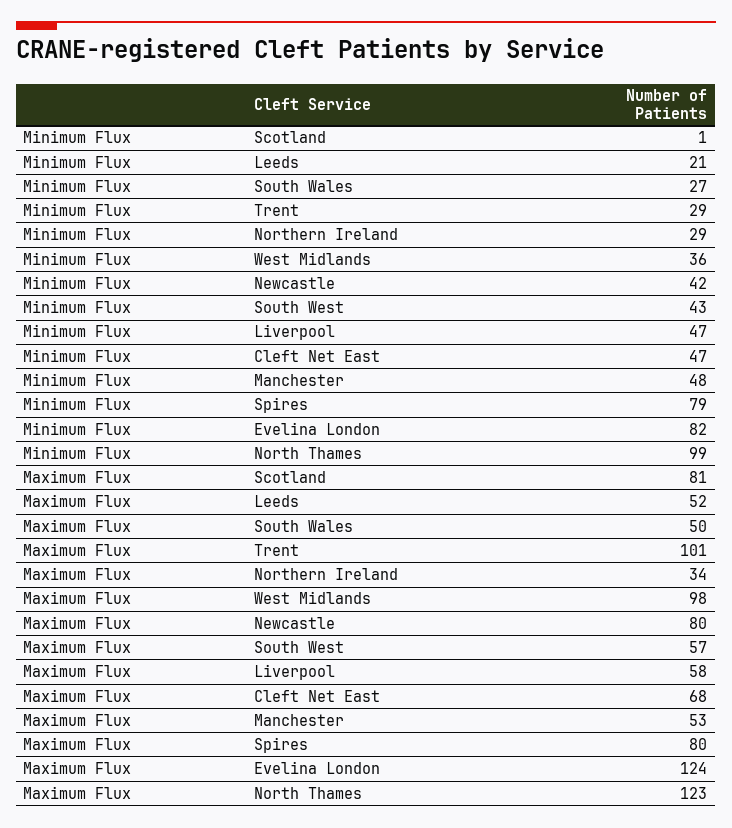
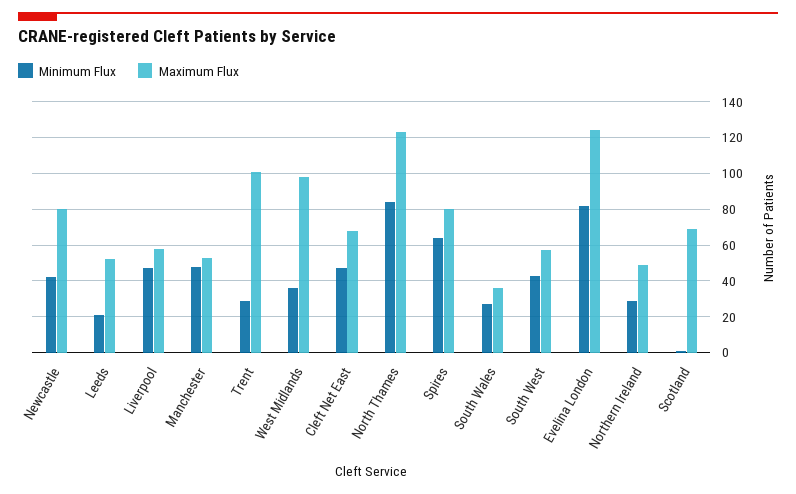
  {
    "Minimum Flux": {
      "Scotland": 1,
      "Leeds": 21,
      "South Wales": 27,
      "Trent": 29,
      "Northern Ireland": 29,
      "West Midlands": 36,
      "Newcastle": 42,
      "South West": 43,
      "Liverpool": 47,
      "Cleft Net East": 47,
      "Manchester": 48,
-     "Spires": 79,
+     "Spires": 65,
      "Evelina London": 82,
-     "North Thames": 99
+     "North Thames": 85
    },
    "Maximum Flux": {
-     "Scotland": 81,
+     "Scotland": 70,
      "Leeds": 52,
-     "South Wales": 50,
+     "South Wales": 35,
      "Trent": 101,
-     "Northern Ireland": 34,
+     "Northern Ireland": 50,
      "West Midlands": 98,
      "Newcastle": 80,
      "South West": 57,
      "Liverpool": 58,
      "Cleft Net East": 68,
      "Manchester": 53,
      "Spires": 80,
      "Evelina London": 124,
      "North Thames": 123
    }
  }

